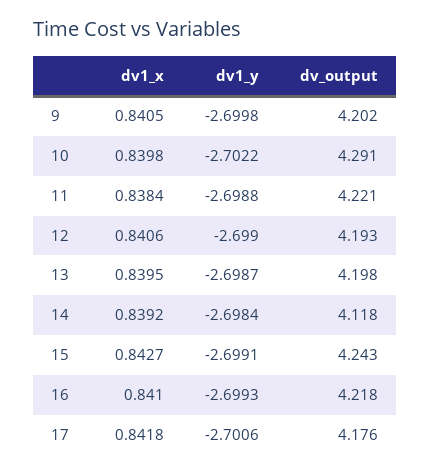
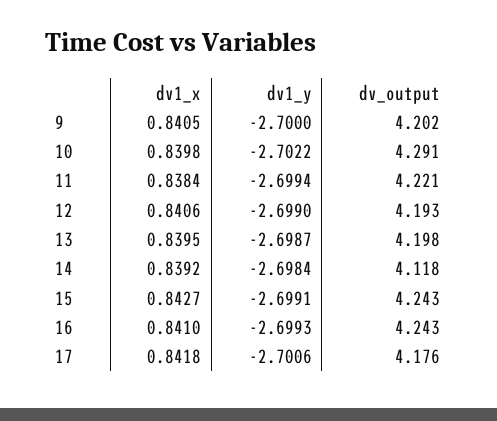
  {
    "dv1_x": {
      "9": 0.8405,
      "10": 0.8398,
      "11": 0.8384,
      "12": 0.8406,
      "13": 0.8395,
      "14": 0.8392,
      "15": 0.8427,
      "16": 0.841,
      "17": 0.8418
    },
    "dv1_y": {
-     "9": -2.6998,
+     "9": -2.7,
      "10": -2.7022,
-     "11": -2.6988,
+     "11": -2.6994,
      "12": -2.699,
      "13": -2.6987,
      "14": -2.6984,
      "15": -2.6991,
      "16": -2.6993,
      "17": -2.7006
    },
    "dv_output": {
      "9": 4.202,
      "10": 4.291,
      "11": 4.221,
      "12": 4.193,
      "13": 4.198,
      "14": 4.118,
      "15": 4.243,
-     "16": 4.218,
+     "16": 4.243,
      "17": 4.176
    }
  }

